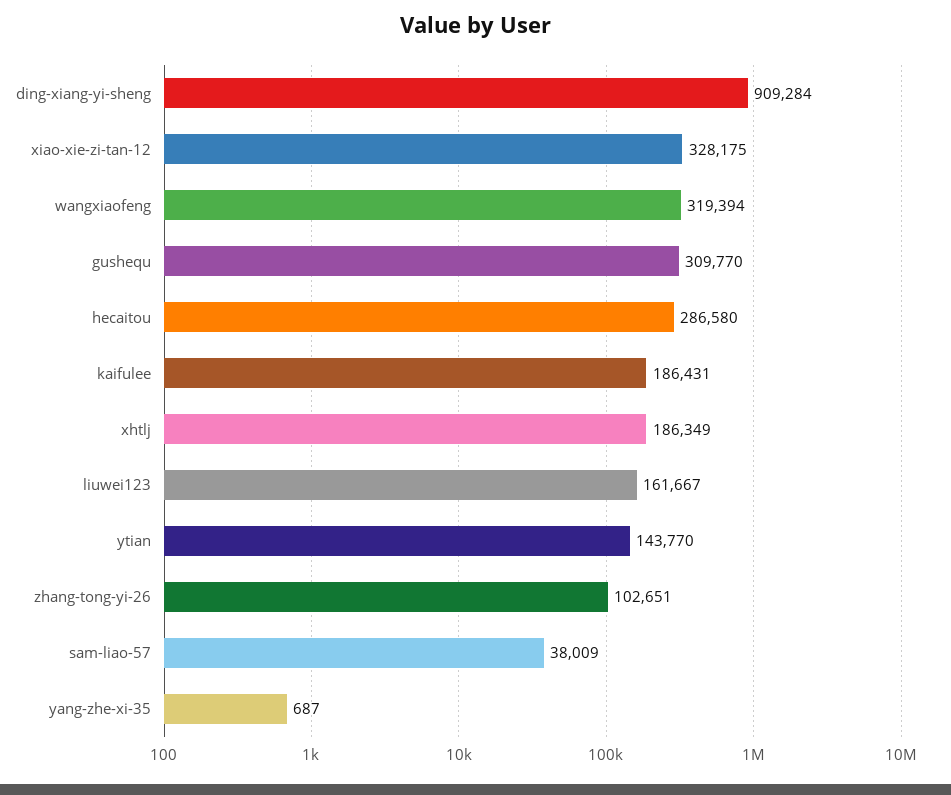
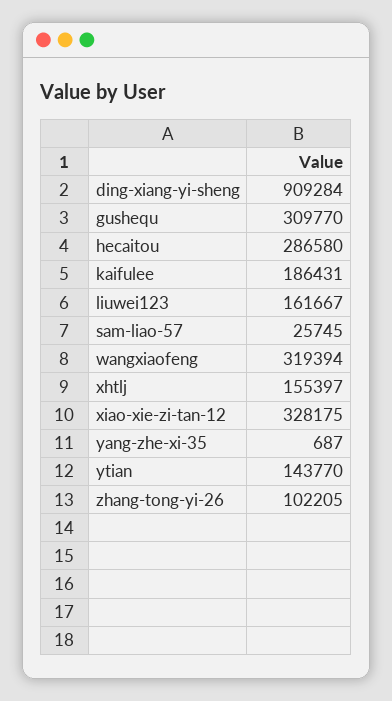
  {
    "ding-xiang-yi-sheng": 909284,
    "xiao-xie-zi-tan-12": 328175,
    "wangxiaofeng": 319394,
    "gushequ": 309770,
    "hecaitou": 286580,
    "kaifulee": 186431,
-   "xhtlj": 186349,
+   "xhtlj": 155397,
    "liuwei123": 161667,
    "ytian": 143770,
-   "zhang-tong-yi-26": 102651,
+   "zhang-tong-yi-26": 102205,
-   "sam-liao-57": 38009,
+   "sam-liao-57": 25745,
    "yang-zhe-xi-35": 687
  }

